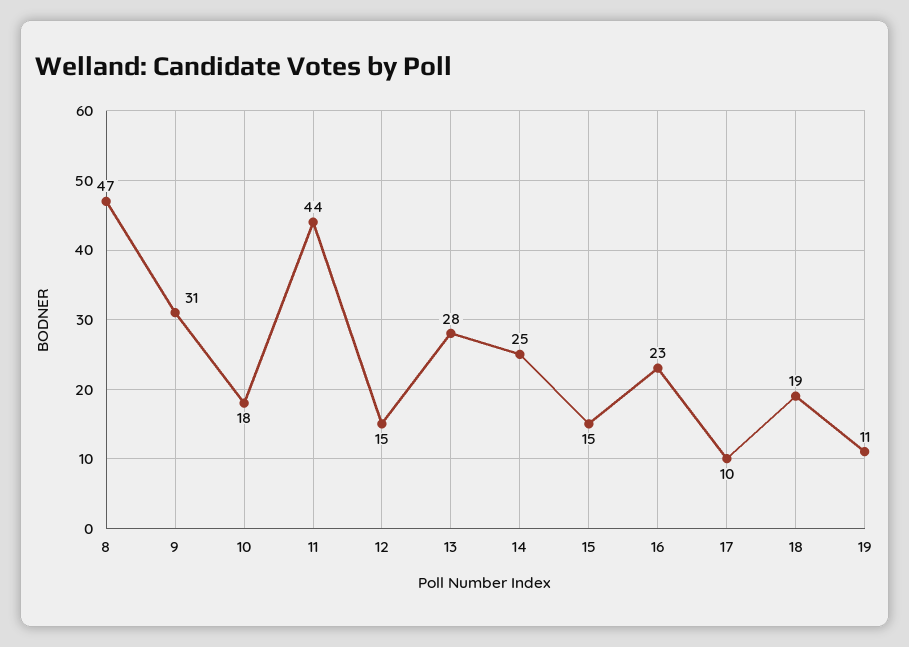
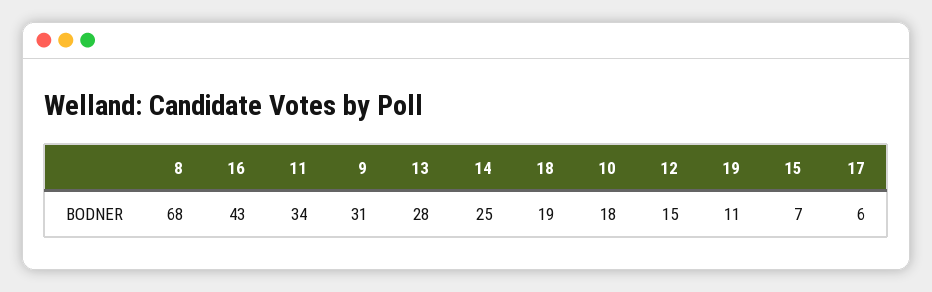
  {
-   "8": 47,
+   "8": 68,
    "9": 31,
    "10": 18,
-   "11": 44,
+   "11": 34,
    "12": 15,
    "13": 28,
    "14": 25,
-   "15": 15,
+   "15": 7,
-   "16": 23,
+   "16": 43,
-   "17": 10,
+   "17": 6,
    "18": 19,
    "19": 11
  }

